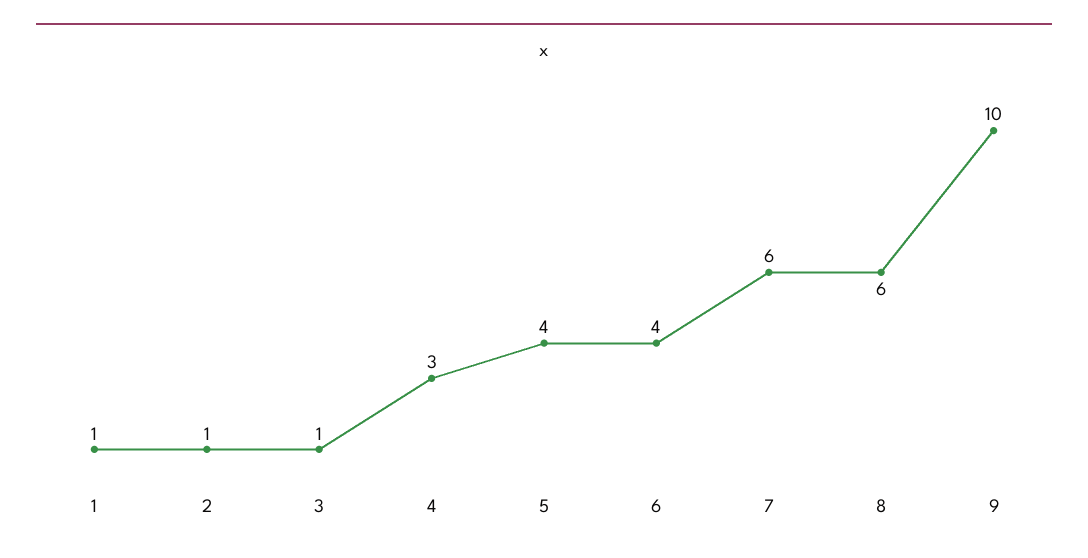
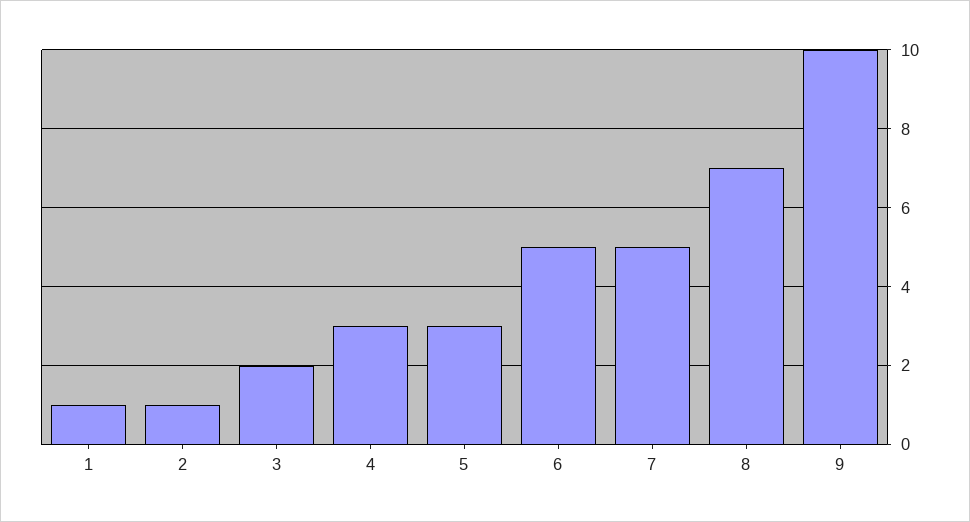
  {
    "1": 1,
    "2": 1,
-   "3": 1,
+   "3": 2,
    "4": 3,
-   "5": 4,
+   "5": 3,
-   "6": 4,
+   "6": 5,
-   "7": 6,
+   "7": 5,
-   "8": 6,
+   "8": 7,
    "9": 10
  }

